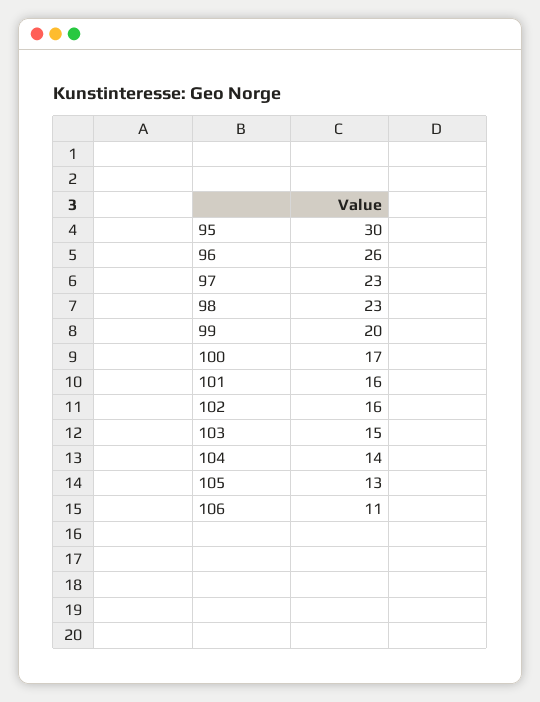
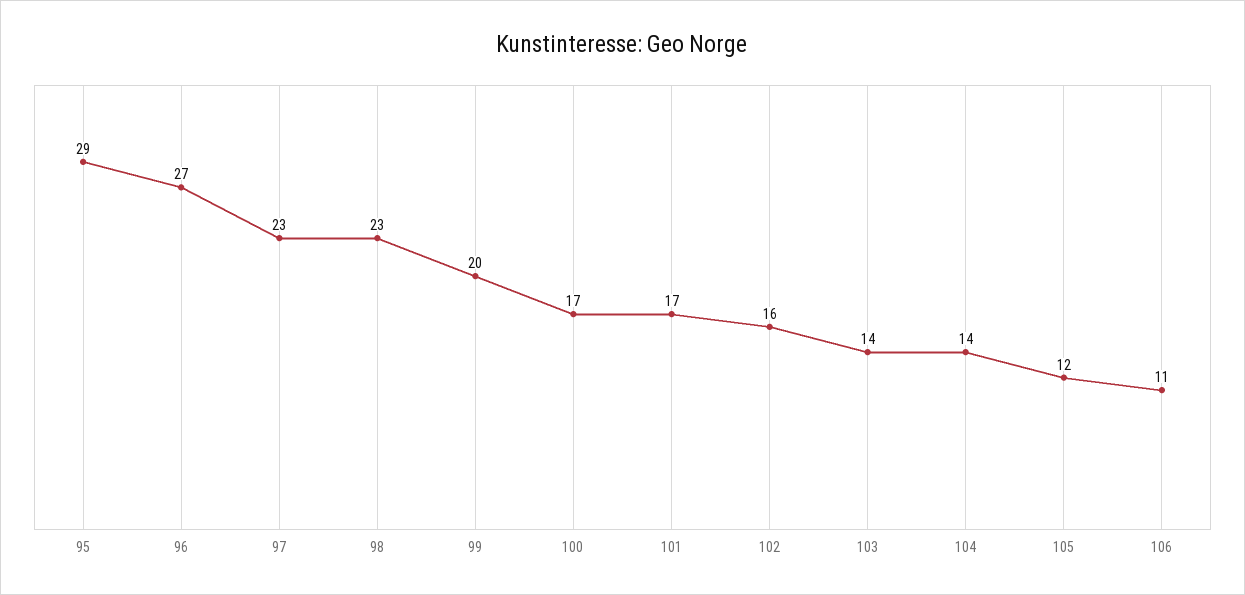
  {
-   "95": 30,
+   "95": 29,
-   "96": 26,
+   "96": 27,
    "97": 23,
    "98": 23,
    "99": 20,
    "100": 17,
-   "101": 16,
+   "101": 17,
    "102": 16,
-   "103": 15,
+   "103": 14,
    "104": 14,
-   "105": 13,
+   "105": 12,
    "106": 11
  }

